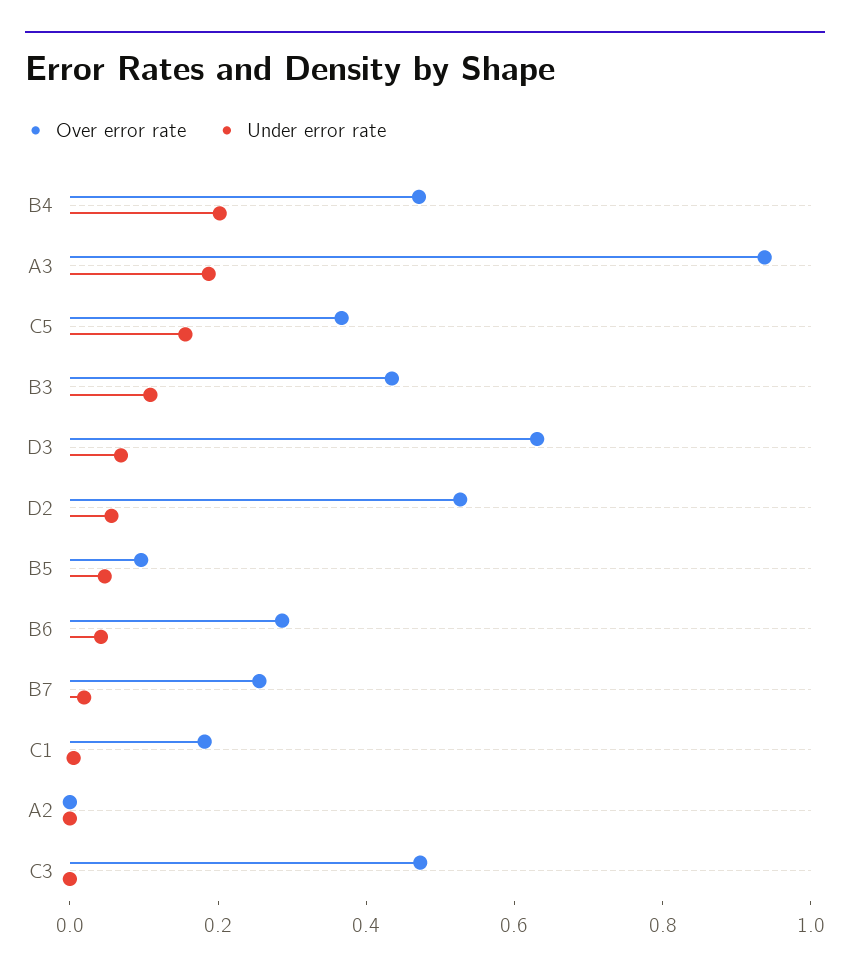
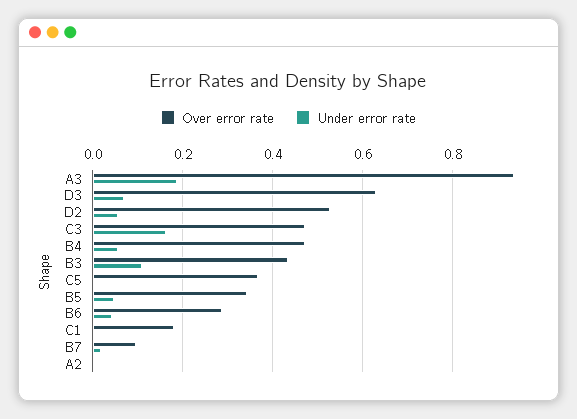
  {
    "Over error rate": {
      "B4": 0.48,
      "A3": 0.94,
      "C5": 0.36,
      "B3": 0.44,
      "D3": 0.64,
      "D2": 0.52,
-     "B5": 0.1,
+     "B5": 0.34,
      "B6": 0.28,
-     "B7": 0.25,
+     "B7": 0.1,
      "C1": 0.18,
      "A2": 0,
      "C3": 0.48
    },
    "Under error rate": {
-     "B4": 0.2,
+     "B4": 0.06,
      "A3": 0.18,
-     "C5": 0.15,
+     "C5": 0,
      "B3": 0.1,
      "D3": 0.06,
      "D2": 0.06,
      "B5": 0.04,
      "B6": 0.04,
      "B7": 0.02,
      "C1": 0,
      "A2": 0,
-     "C3": 0
+     "C3": 0.16
    }
  }

